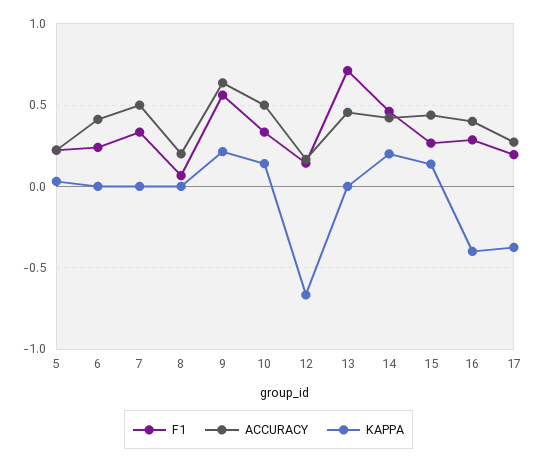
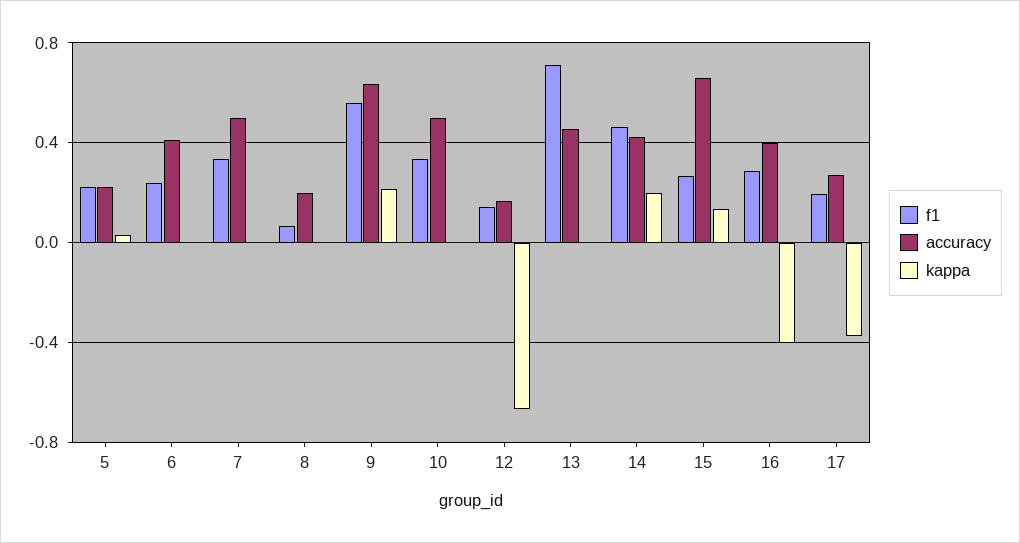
  {
    "F1": {
      "5": 0.2,
      "6": 0.25,
      "7": 0.35,
      "8": 0.05,
      "9": 0.55,
      "10": 0.35,
      "12": 0.15,
      "13": 0.7,
      "14": 0.45,
      "15": 0.25,
      "16": 0.3,
      "17": 0.2
    },
    "ACCURACY": {
      "5": 0.2,
      "6": 0.4,
      "7": 0.5,
      "8": 0.2,
      "9": 0.65,
      "10": 0.5,
      "12": 0.15,
      "13": 0.45,
      "14": 0.4,
-     "15": 0.45,
+     "15": 0.65,
      "16": 0.4,
      "17": 0.25
    },
    "KAPPA": {
      "5": 0.05,
      "6": 0,
      "7": 0,
      "8": 0,
      "9": 0.2,
-     "10": 0.15,
+     "10": 0,
      "12": -0.65,
      "13": 0,
      "14": 0.2,
      "15": 0.15,
      "16": -0.4,
      "17": -0.4
    }
  }

